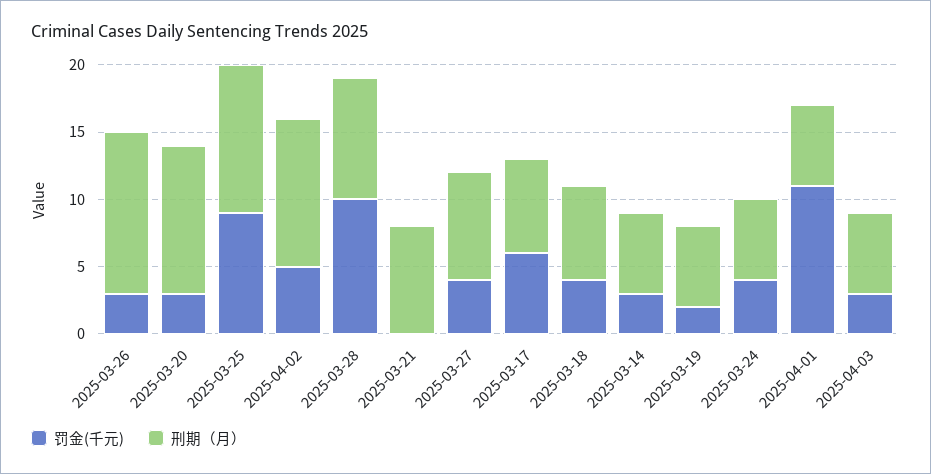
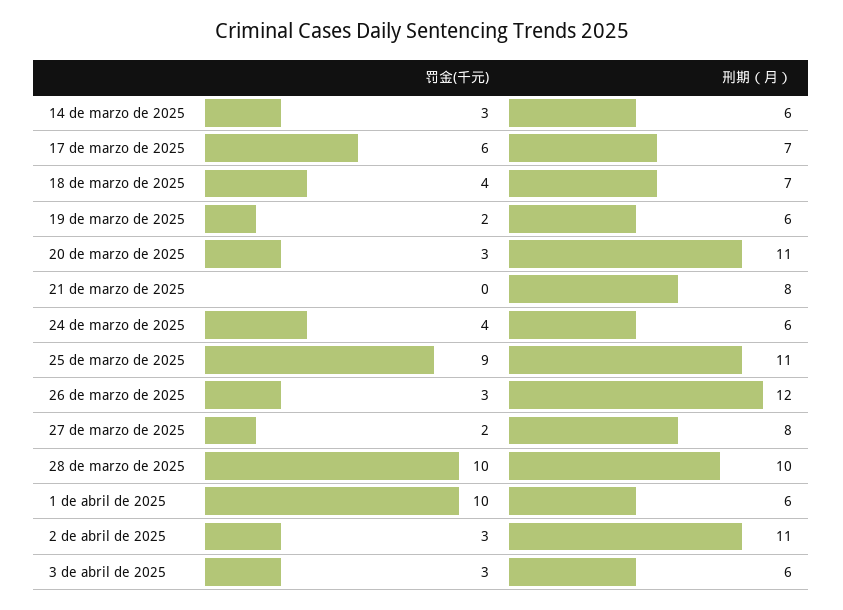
  {
    "罚金(千元)": {
      "2025-03-26": 3,
      "2025-03-20": 3,
      "2025-03-25": 9,
-     "2025-04-02": 5,
+     "2025-04-02": 3,
      "2025-03-28": 10,
      "2025-03-21": 0,
-     "2025-03-27": 4,
+     "2025-03-27": 2,
      "2025-03-17": 6,
      "2025-03-18": 4,
      "2025-03-14": 3,
      "2025-03-19": 2,
      "2025-03-24": 4,
-     "2025-04-01": 11,
+     "2025-04-01": 10,
      "2025-04-03": 3
    },
    "刑期（月）": {
      "2025-03-26": 12,
      "2025-03-20": 11,
      "2025-03-25": 11,
      "2025-04-02": 11,
-     "2025-03-28": 9,
+     "2025-03-28": 10,
      "2025-03-21": 8,
      "2025-03-27": 8,
      "2025-03-17": 7,
      "2025-03-18": 7,
      "2025-03-14": 6,
      "2025-03-19": 6,
      "2025-03-24": 6,
      "2025-04-01": 6,
      "2025-04-03": 6
    }
  }

